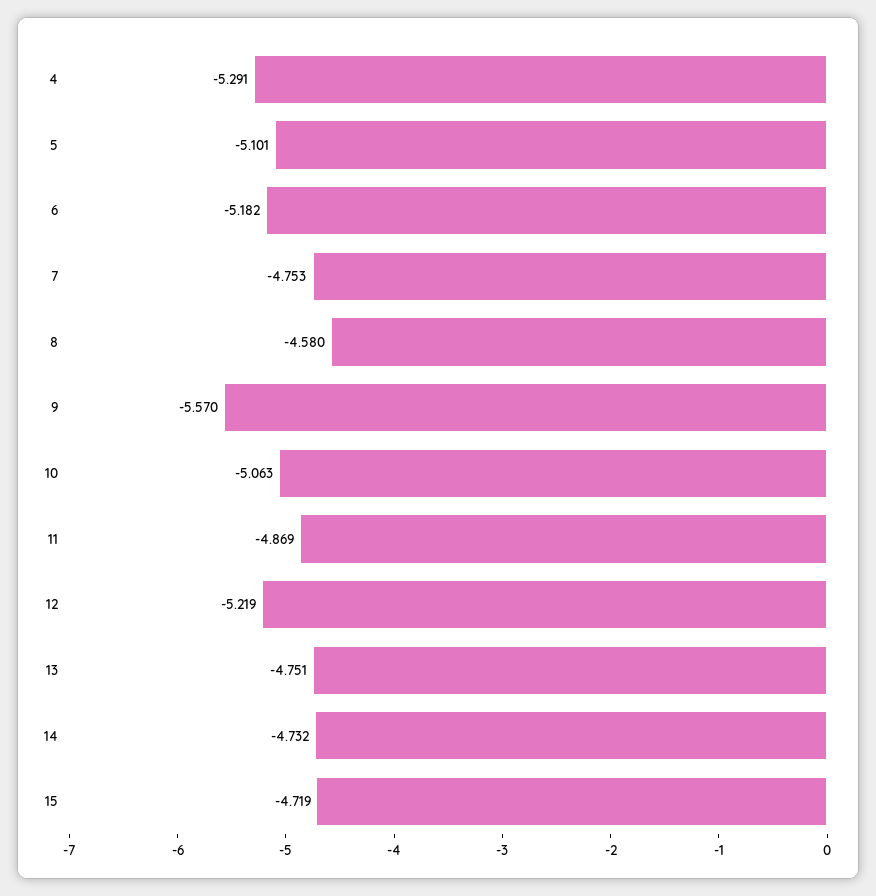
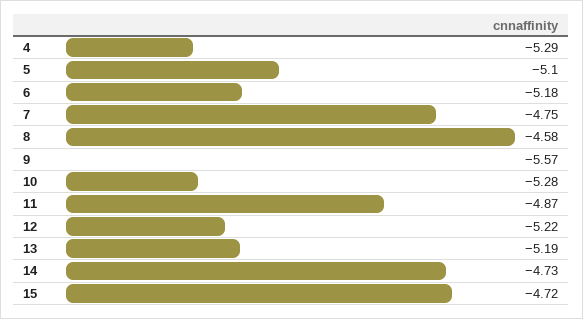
  {
    "4": -5.291,
    "5": -5.101,
    "6": -5.182,
    "7": -4.753,
    "8": -4.58,
    "9": -5.57,
-   "10": -5.063,
+   "10": -5.28,
    "11": -4.869,
    "12": -5.219,
-   "13": -4.751,
+   "13": -5.19,
    "14": -4.732,
    "15": -4.719
  }

